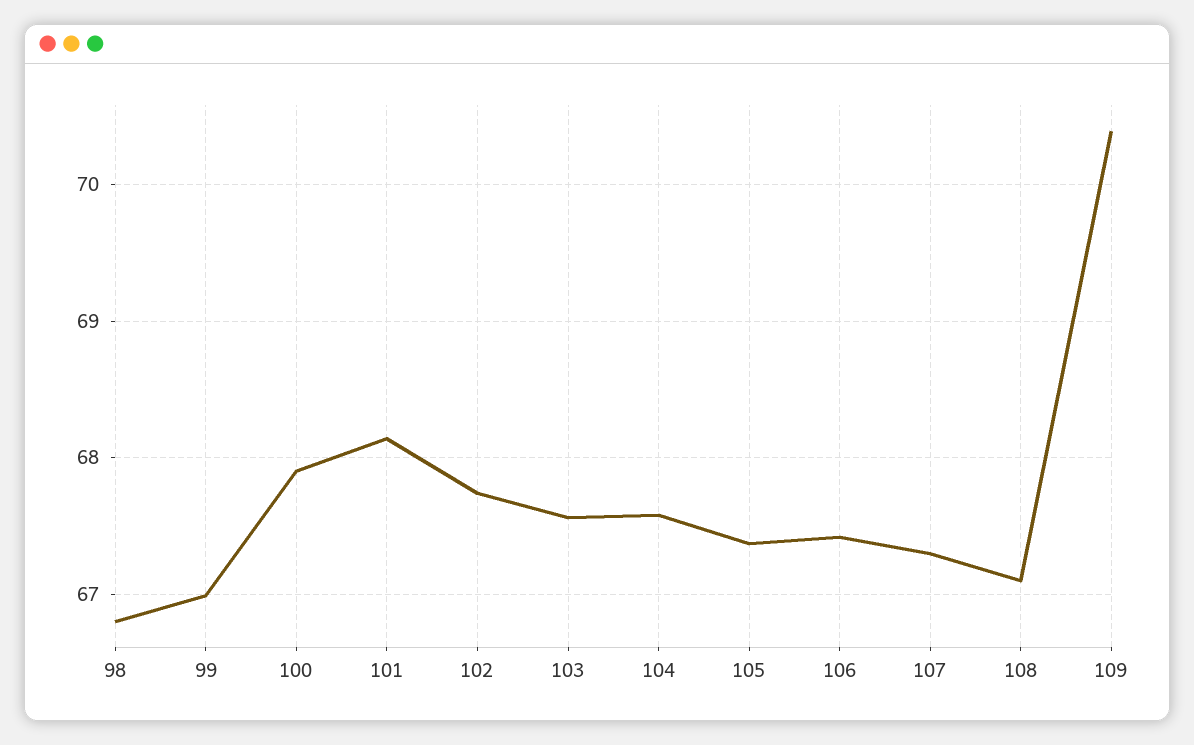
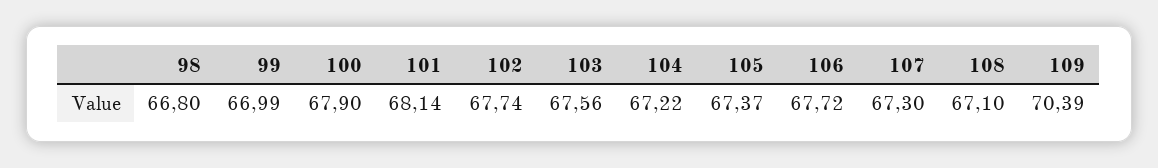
  {
    "98": 66.8,
    "99": 66.99,
    "100": 67.9,
    "101": 68.14,
    "102": 67.74,
    "103": 67.56,
-   "104": 67.6,
+   "104": 67.22,
    "105": 67.37,
-   "106": 67.4,
+   "106": 67.72,
    "107": 67.3,
    "108": 67.1,
    "109": 70.39
  }

